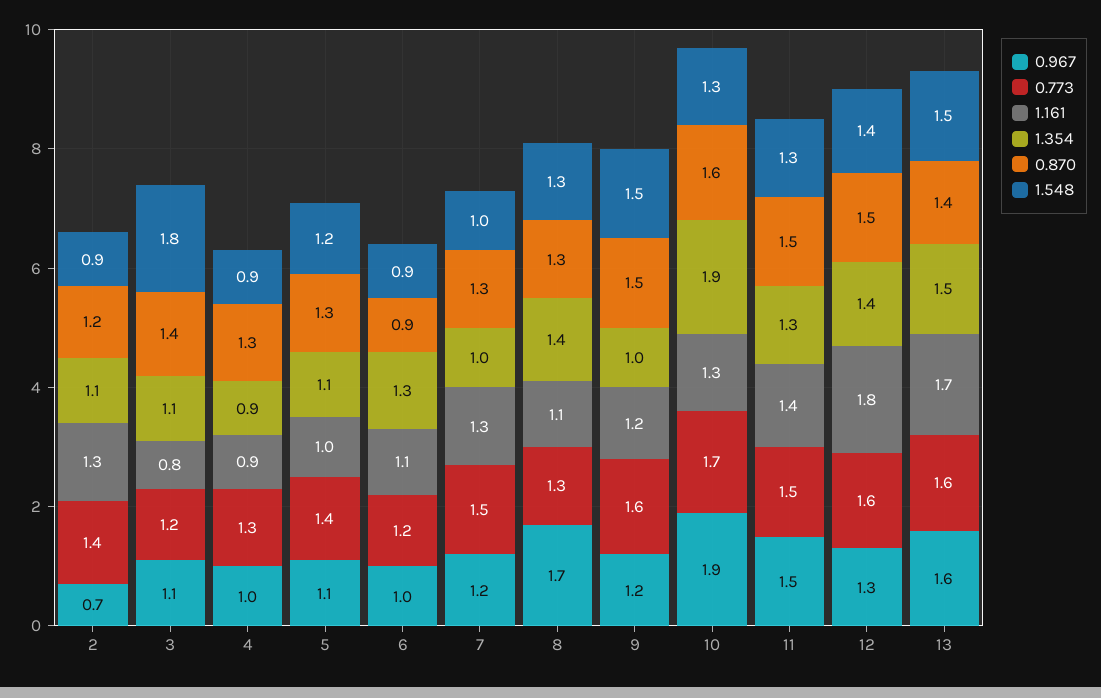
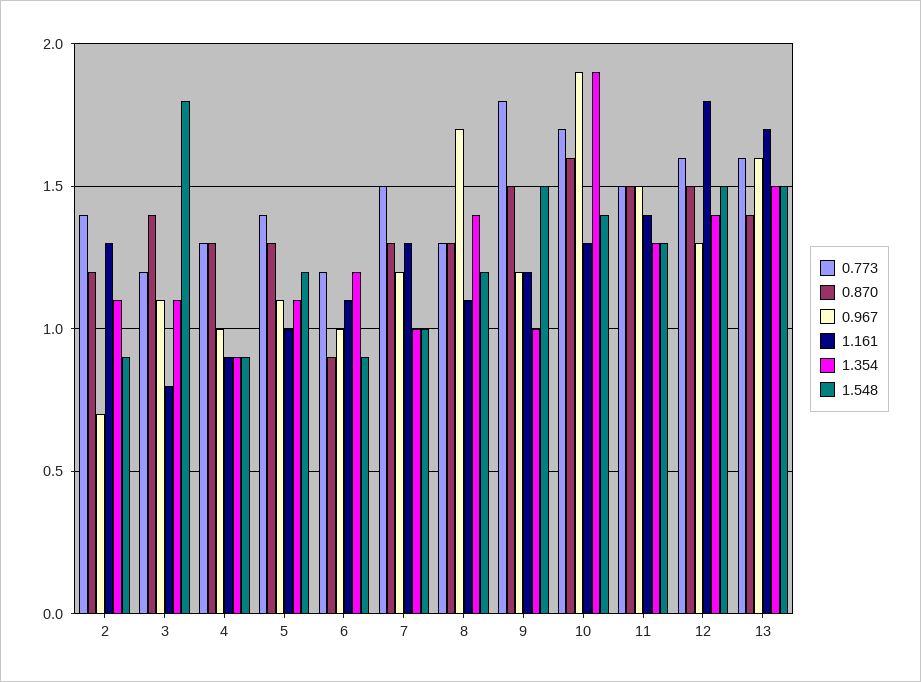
  {
    "0.967": {
      "2": 0.7,
      "3": 1.1,
      "4": 1,
      "5": 1.1,
      "6": 1,
      "7": 1.2,
      "8": 1.7,
      "9": 1.2,
      "10": 1.9,
      "11": 1.5,
      "12": 1.3,
      "13": 1.6
    },
    "0.773": {
      "2": 1.4,
      "3": 1.2,
      "4": 1.3,
      "5": 1.4,
      "6": 1.2,
      "7": 1.5,
      "8": 1.3,
-     "9": 1.6,
+     "9": 1.8,
      "10": 1.7,
      "11": 1.5,
      "12": 1.6,
      "13": 1.6
    },
    "1.161": {
      "2": 1.3,
      "3": 0.8,
      "4": 0.9,
      "5": 1,
      "6": 1.1,
      "7": 1.3,
      "8": 1.1,
      "9": 1.2,
      "10": 1.3,
      "11": 1.4,
      "12": 1.8,
      "13": 1.7
    },
    "1.354": {
      "2": 1.1,
      "3": 1.1,
      "4": 0.9,
      "5": 1.1,
-     "6": 1.3,
+     "6": 1.2,
      "7": 1,
      "8": 1.4,
      "9": 1,
      "10": 1.9,
      "11": 1.3,
      "12": 1.4,
      "13": 1.5
    },
    "0.870": {
      "2": 1.2,
      "3": 1.4,
      "4": 1.3,
      "5": 1.3,
      "6": 0.9,
      "7": 1.3,
      "8": 1.3,
      "9": 1.5,
      "10": 1.6,
      "11": 1.5,
      "12": 1.5,
      "13": 1.4
    },
    "1.548": {
      "2": 0.9,
      "3": 1.8,
      "4": 0.9,
      "5": 1.2,
      "6": 0.9,
      "7": 1,
-     "8": 1.3,
+     "8": 1.2,
      "9": 1.5,
-     "10": 1.3,
+     "10": 1.4,
      "11": 1.3,
-     "12": 1.4,
+     "12": 1.5,
      "13": 1.5
    }
  }

